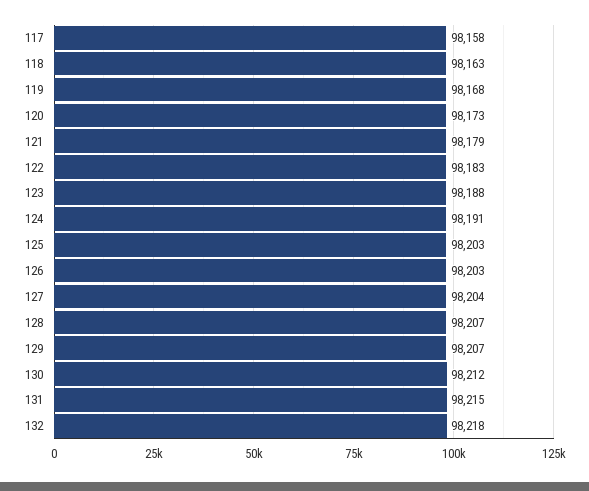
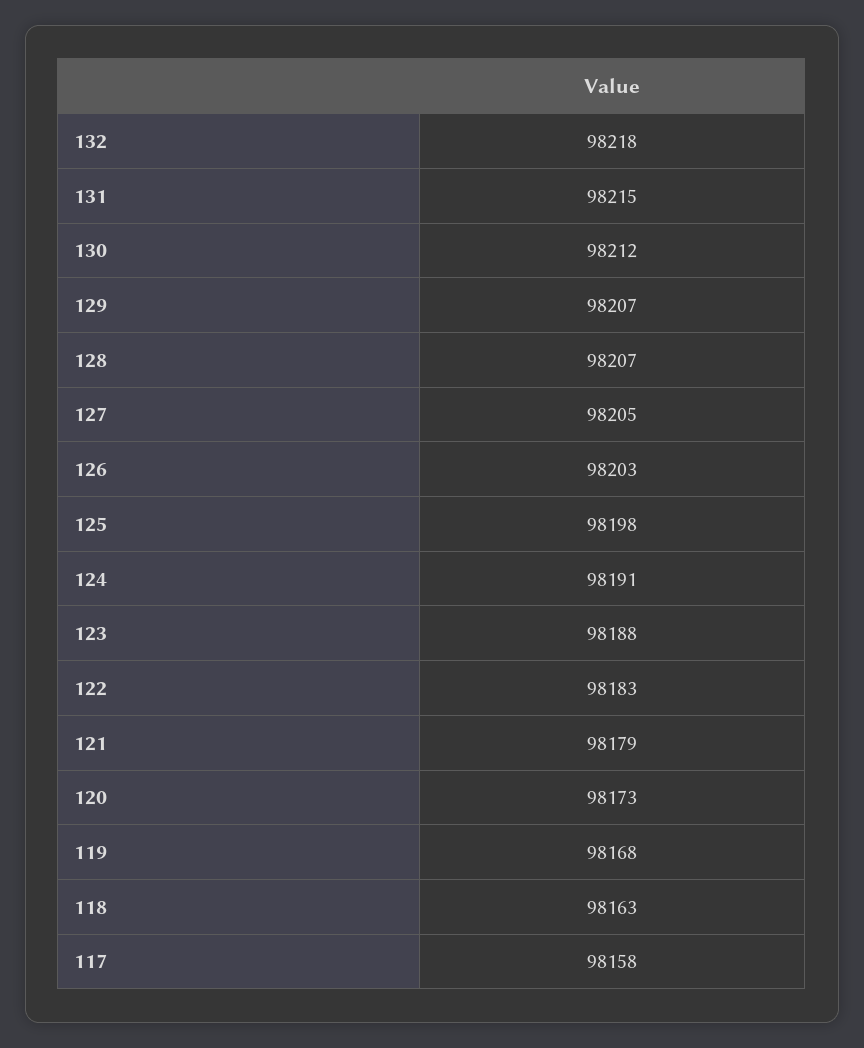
  {
    "117": 98158,
    "118": 98163,
    "119": 98168,
    "120": 98173,
    "121": 98179,
    "122": 98183,
    "123": 98188,
    "124": 98191,
-   "125": 98203,
+   "125": 98198,
    "126": 98203,
-   "127": 98204,
+   "127": 98205,
    "128": 98207,
    "129": 98207,
    "130": 98212,
    "131": 98215,
    "132": 98218
  }

